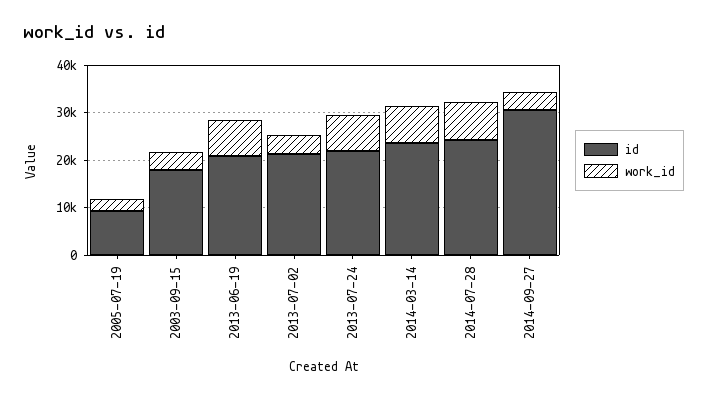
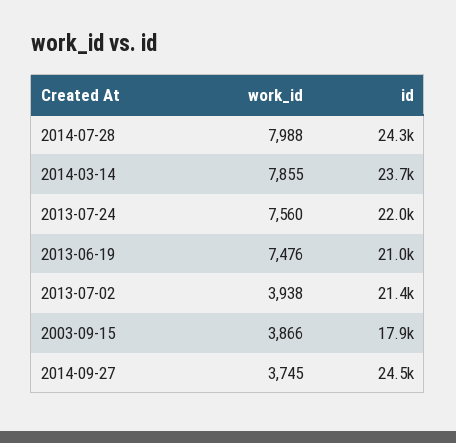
  {
    "id": {
-     "2005-07-19": 10000,
      "2003-09-15": 17900,
      "2013-06-19": 21000,
      "2013-07-02": 21400,
      "2013-07-24": 22000,
      "2014-03-14": 23700,
      "2014-07-28": 24300,
-     "2014-09-27": 30000
+     "2014-09-27": 24500
    },
    "work_id": {
-     "2005-07-19": 2000,
      "2003-09-15": 3866,
      "2013-06-19": 7476,
      "2013-07-02": 3938,
      "2013-07-24": 7560,
      "2014-03-14": 7855,
      "2014-07-28": 7988,
      "2014-09-27": 3745
    }
  }

